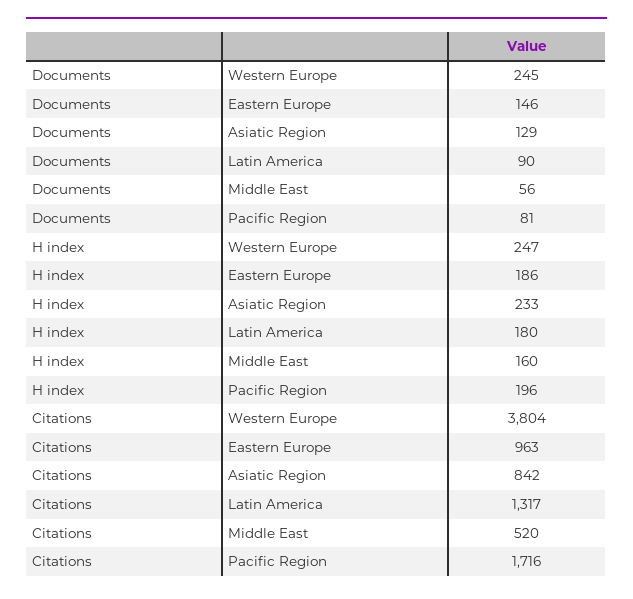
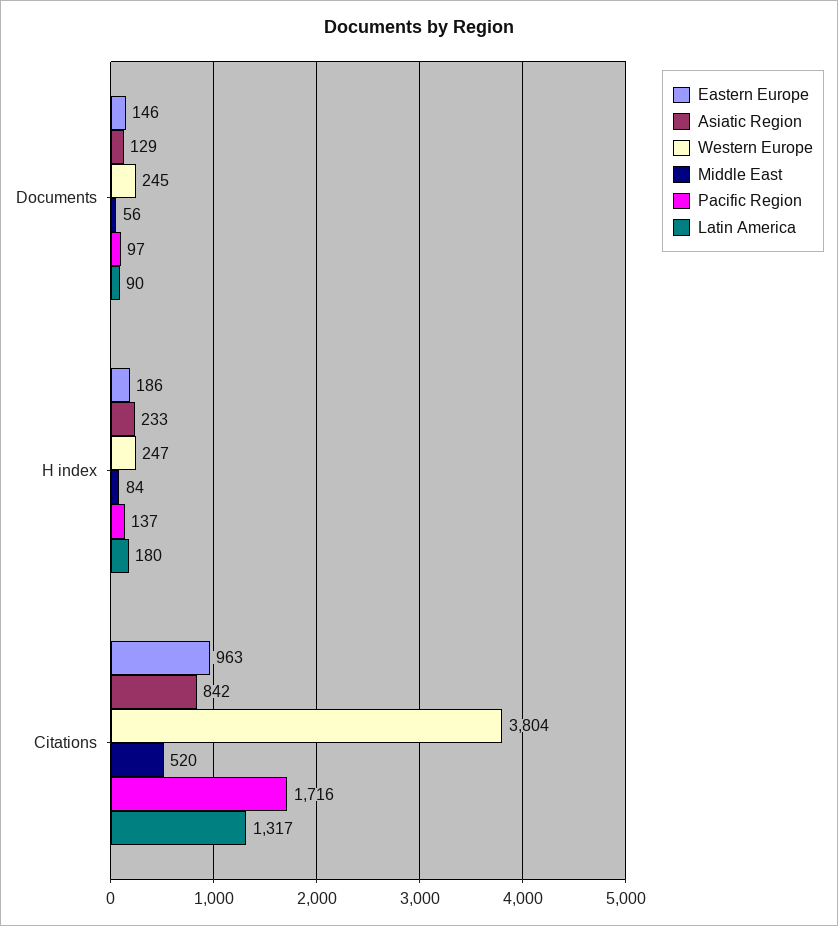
  {
    "Western Europe": {
      "Documents": 245,
      "H index": 247,
      "Citations": 3804
    },
    "Eastern Europe": {
      "Documents": 146,
      "H index": 186,
      "Citations": 963
    },
    "Asiatic Region": {
      "Documents": 129,
      "H index": 233,
      "Citations": 842
    },
    "Latin America": {
      "Documents": 90,
      "H index": 180,
      "Citations": 1317
    },
    "Middle East": {
      "Documents": 56,
-     "H index": 160,
+     "H index": 84,
      "Citations": 520
    },
    "Pacific Region": {
-     "Documents": 81,
+     "Documents": 97,
-     "H index": 196,
+     "H index": 137,
      "Citations": 1716
    }
  }

